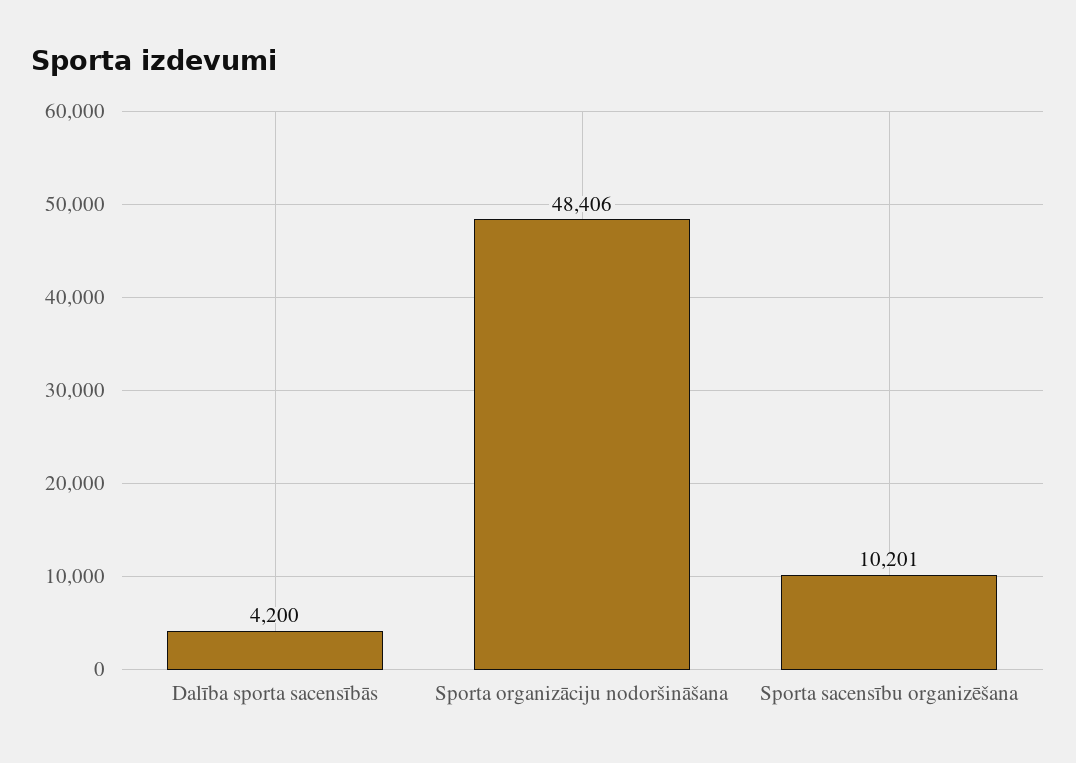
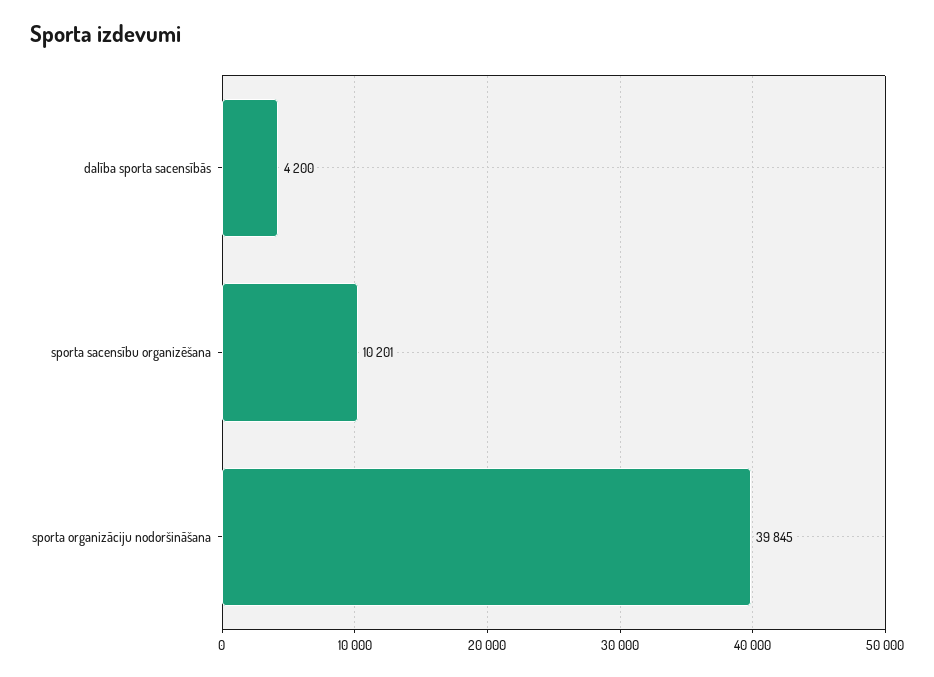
  {
    "Dalība sporta sacensībās": 4200,
-   "Sporta organizāciju nodoršināšana": 48406,
+   "Sporta organizāciju nodoršināšana": 39845,
    "Sporta sacensību organizēšana": 10201
  }

